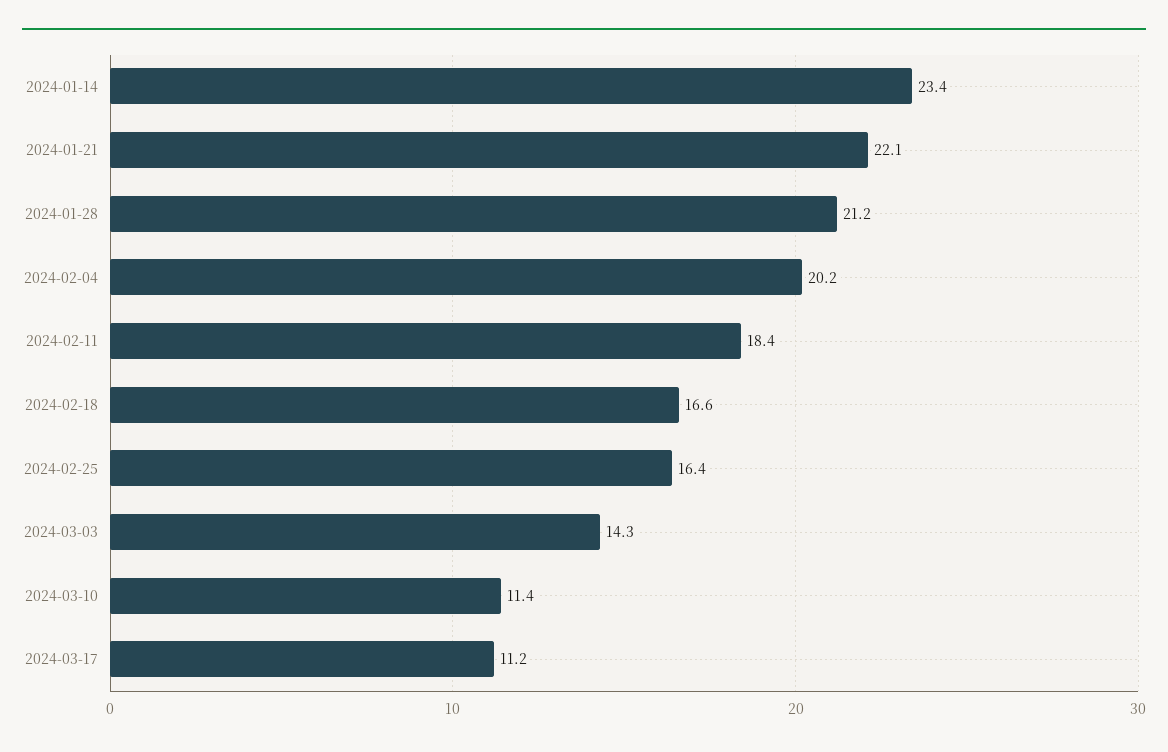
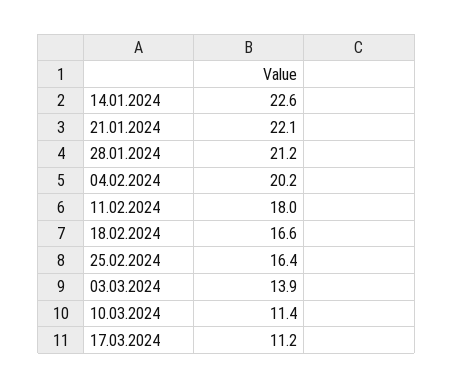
  {
-   "2024-01-14": 23.4,
+   "2024-01-14": 22.6,
    "2024-01-21": 22.1,
    "2024-01-28": 21.2,
    "2024-02-04": 20.2,
-   "2024-02-11": 18.4,
+   "2024-02-11": 18,
    "2024-02-18": 16.6,
    "2024-02-25": 16.4,
-   "2024-03-03": 14.3,
+   "2024-03-03": 13.9,
    "2024-03-10": 11.4,
    "2024-03-17": 11.2
  }

